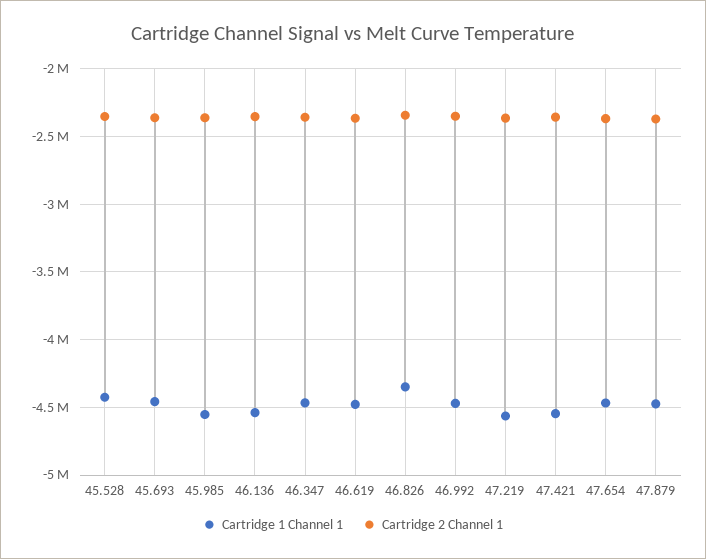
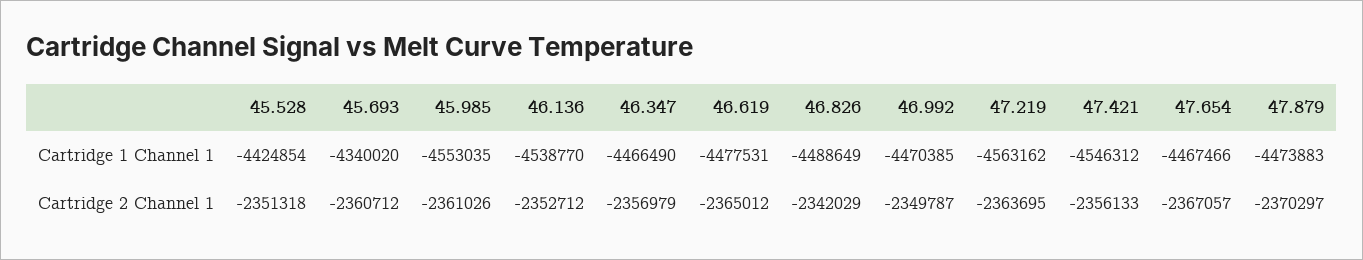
  {
    "Cartridge 1 Channel 1": {
      "45.528": -4424854,
-     "45.693": -4450000,
+     "45.693": -4340020,
      "45.985": -4553035,
      "46.136": -4538770,
      "46.347": -4466490,
      "46.619": -4477531,
-     "46.826": -4350000,
+     "46.826": -4488649,
      "46.992": -4470385,
      "47.219": -4563162,
      "47.421": -4546312,
      "47.654": -4467466,
      "47.879": -4473883
    },
    "Cartridge 2 Channel 1": {
      "45.528": -2351318,
      "45.693": -2360712,
      "45.985": -2361026,
      "46.136": -2352712,
      "46.347": -2356979,
      "46.619": -2365012,
      "46.826": -2342029,
      "46.992": -2349787,
      "47.219": -2363695,
      "47.421": -2356133,
      "47.654": -2367057,
      "47.879": -2370297
    }
  }

